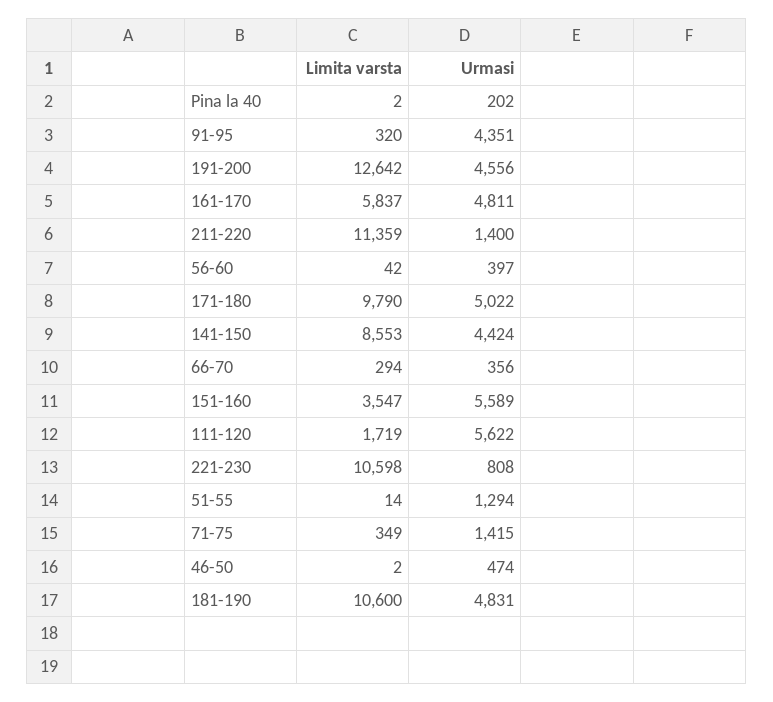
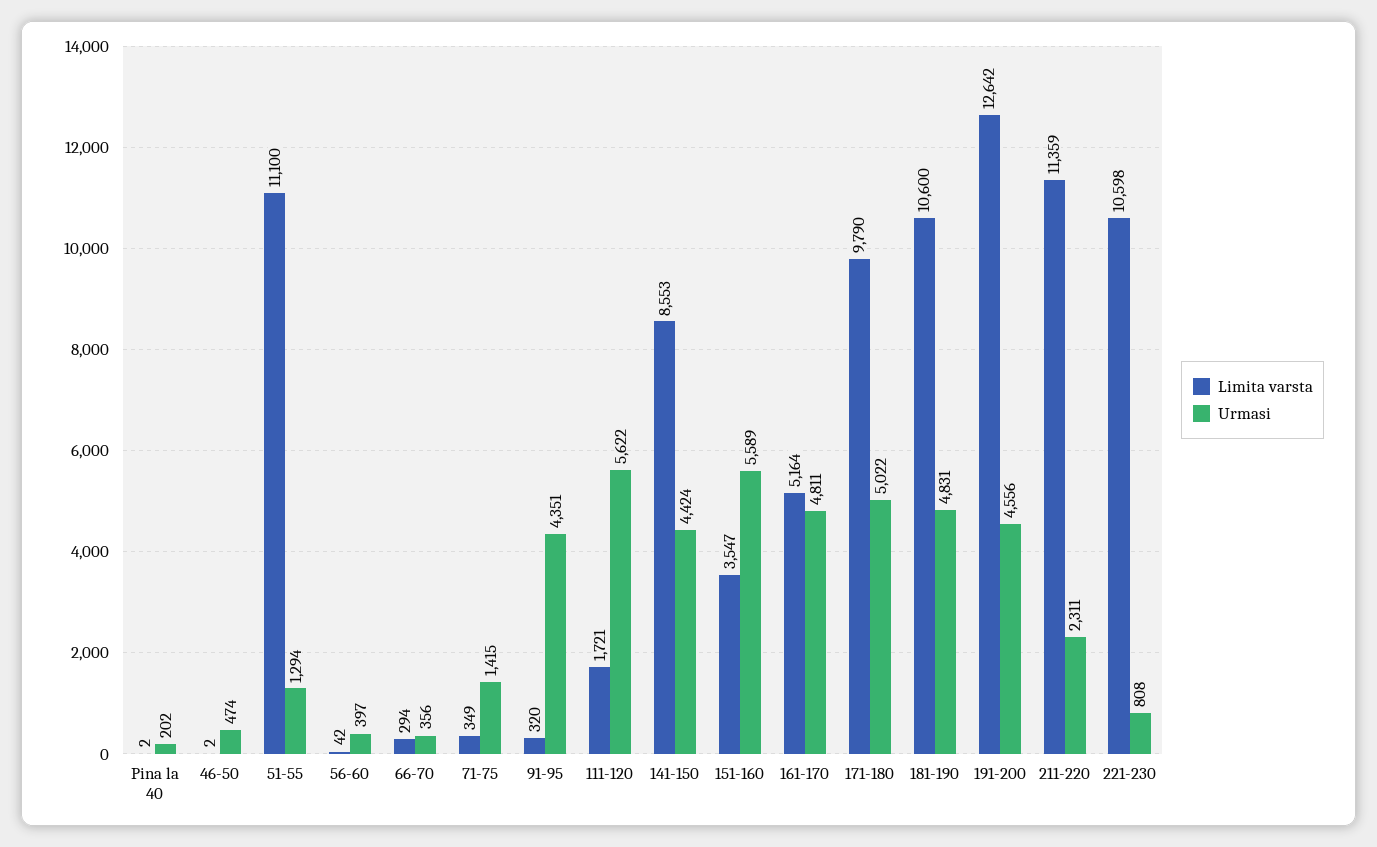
  {
    "Limita varsta": {
      "Pina la 40": 2,
      "91-95": 320,
      "191-200": 12642,
-     "161-170": 5837,
+     "161-170": 5164,
      "211-220": 11359,
      "56-60": 42,
      "171-180": 9790,
      "141-150": 8553,
      "66-70": 294,
      "151-160": 3547,
-     "111-120": 1719,
+     "111-120": 1721,
      "221-230": 10598,
-     "51-55": 14,
+     "51-55": 11100,
      "71-75": 349,
      "46-50": 2,
      "181-190": 10600
    },
    "Urmasi": {
      "Pina la 40": 202,
      "91-95": 4351,
      "191-200": 4556,
      "161-170": 4811,
-     "211-220": 1400,
+     "211-220": 2311,
      "56-60": 397,
      "171-180": 5022,
      "141-150": 4424,
      "66-70": 356,
      "151-160": 5589,
      "111-120": 5622,
      "221-230": 808,
      "51-55": 1294,
      "71-75": 1415,
      "46-50": 474,
      "181-190": 4831
    }
  }

